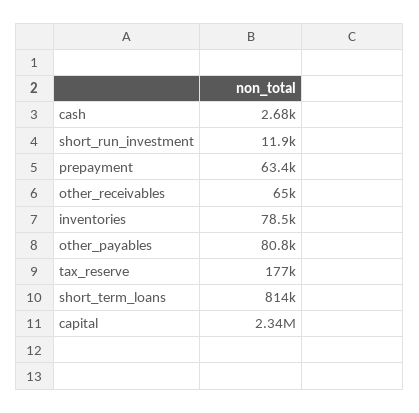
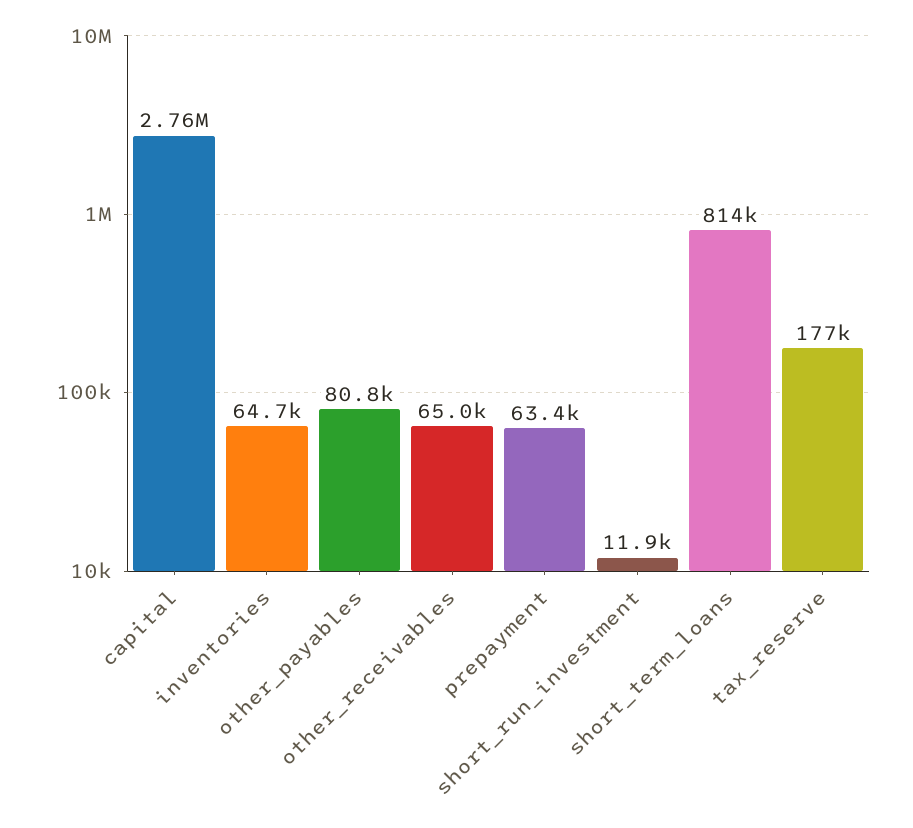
  {
-   "cash": 2680,
    "short_run_investment": 11900,
    "prepayment": 63400,
    "other_receivables": 65000,
-   "inventories": 78500,
+   "inventories": 64700,
    "other_payables": 80800,
    "tax_reserve": 177000,
    "short_term_loans": 814000,
-   "capital": 2340000
+   "capital": 2760000
  }

